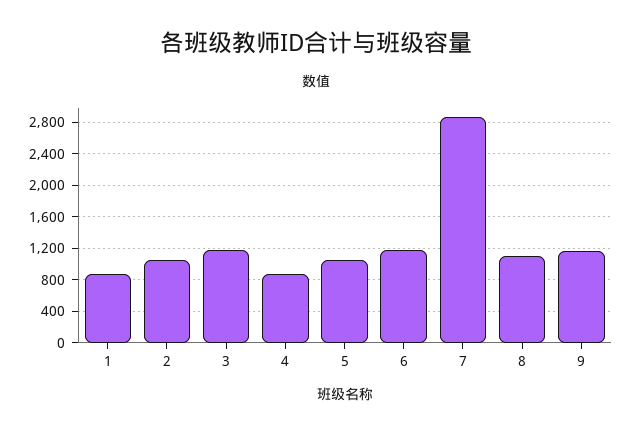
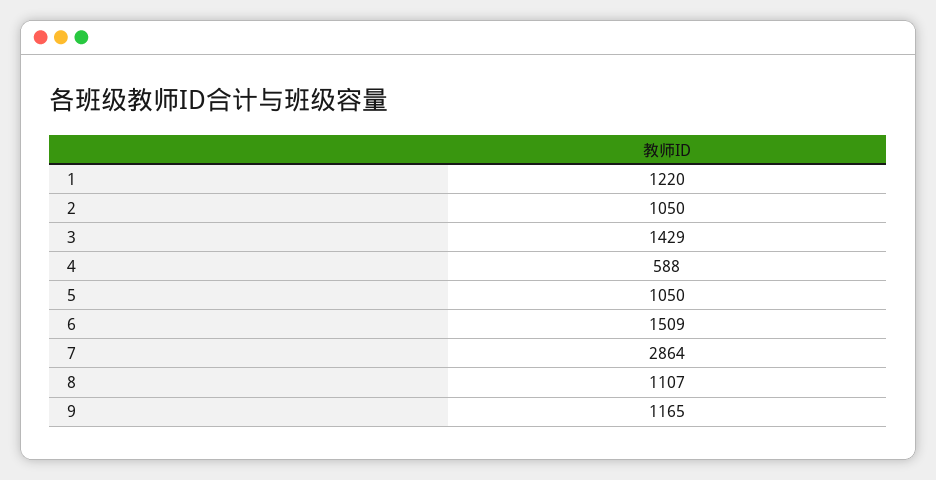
  {
-   "1": 900,
+   "1": 1220,
    "2": 1050,
-   "3": 1200,
+   "3": 1429,
-   "4": 900,
+   "4": 588,
    "5": 1050,
-   "6": 1200,
+   "6": 1509,
    "7": 2864,
    "8": 1107,
    "9": 1165
  }

